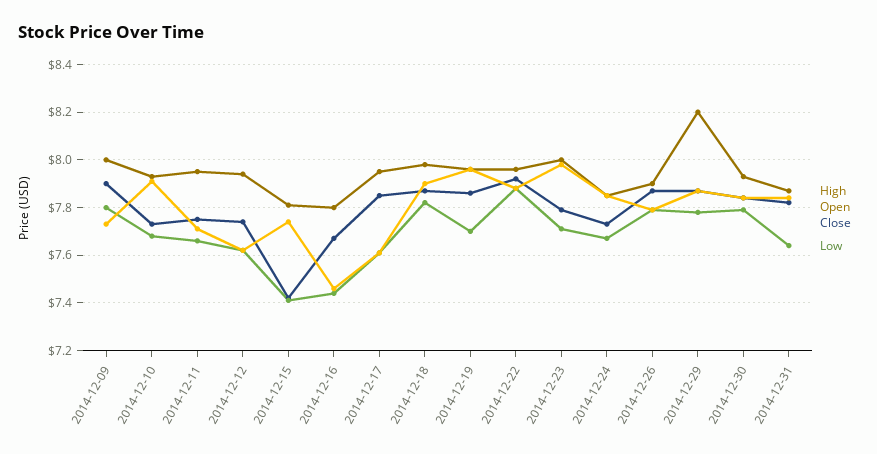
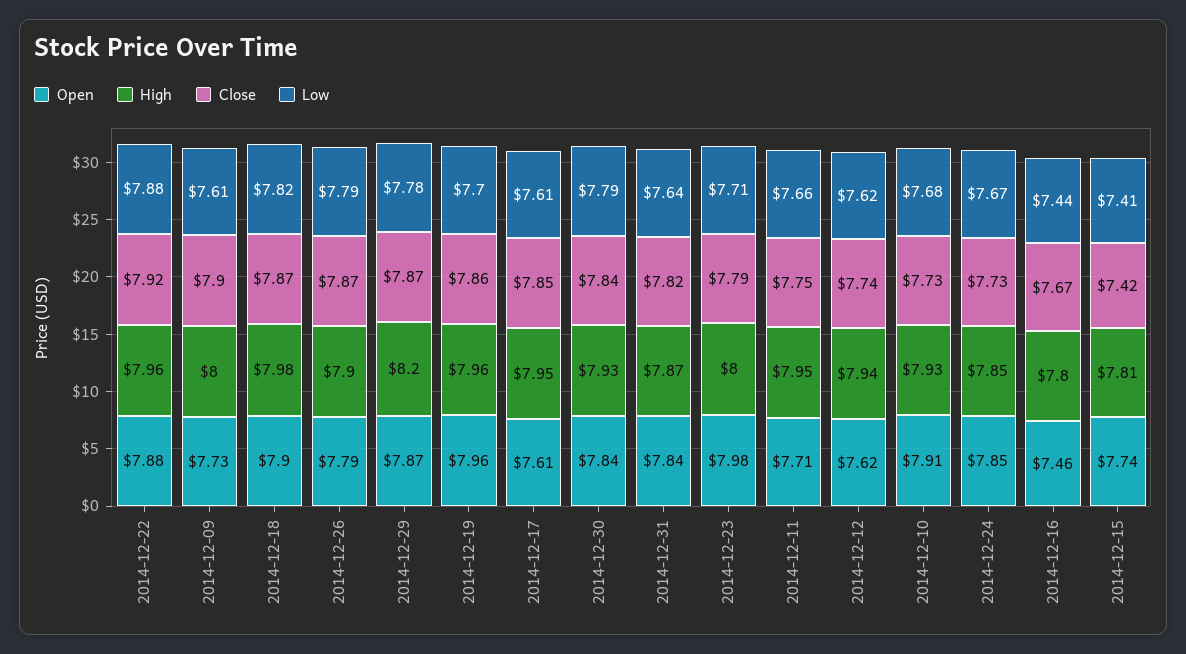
  {
    "High": {
      "2014-12-09": 8,
      "2014-12-10": 7.93,
      "2014-12-11": 7.95,
      "2014-12-12": 7.94,
      "2014-12-15": 7.81,
      "2014-12-16": 7.8,
      "2014-12-17": 7.95,
      "2014-12-18": 7.98,
      "2014-12-19": 7.96,
      "2014-12-22": 7.96,
      "2014-12-23": 8,
      "2014-12-24": 7.85,
      "2014-12-26": 7.9,
      "2014-12-29": 8.2,
      "2014-12-30": 7.93,
      "2014-12-31": 7.87
    },
    "Open": {
      "2014-12-09": 7.73,
      "2014-12-10": 7.91,
      "2014-12-11": 7.71,
      "2014-12-12": 7.62,
      "2014-12-15": 7.74,
      "2014-12-16": 7.46,
      "2014-12-17": 7.61,
      "2014-12-18": 7.9,
      "2014-12-19": 7.96,
      "2014-12-22": 7.88,
      "2014-12-23": 7.98,
      "2014-12-24": 7.85,
      "2014-12-26": 7.79,
      "2014-12-29": 7.87,
      "2014-12-30": 7.84,
      "2014-12-31": 7.84
    },
    "Close": {
      "2014-12-09": 7.9,
      "2014-12-10": 7.73,
      "2014-12-11": 7.75,
      "2014-12-12": 7.74,
      "2014-12-15": 7.42,
      "2014-12-16": 7.67,
      "2014-12-17": 7.85,
      "2014-12-18": 7.87,
      "2014-12-19": 7.86,
      "2014-12-22": 7.92,
      "2014-12-23": 7.79,
      "2014-12-24": 7.73,
      "2014-12-26": 7.87,
      "2014-12-29": 7.87,
      "2014-12-30": 7.84,
      "2014-12-31": 7.82
    },
    "Low": {
-     "2014-12-09": 7.8,
+     "2014-12-09": 7.61,
      "2014-12-10": 7.68,
      "2014-12-11": 7.66,
      "2014-12-12": 7.62,
      "2014-12-15": 7.41,
      "2014-12-16": 7.44,
      "2014-12-17": 7.61,
      "2014-12-18": 7.82,
      "2014-12-19": 7.7,
      "2014-12-22": 7.88,
      "2014-12-23": 7.71,
      "2014-12-24": 7.67,
      "2014-12-26": 7.79,
      "2014-12-29": 7.78,
      "2014-12-30": 7.79,
      "2014-12-31": 7.64
    }
  }

